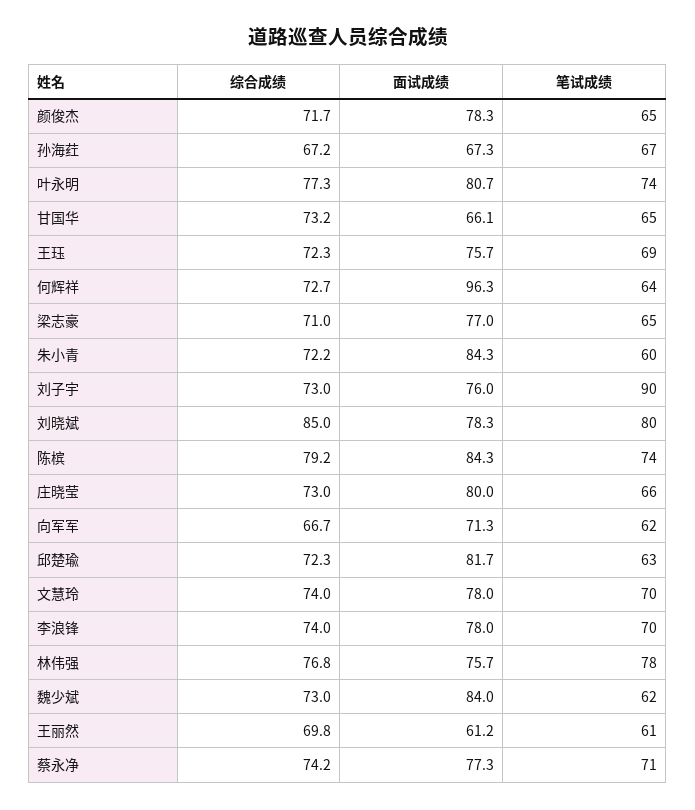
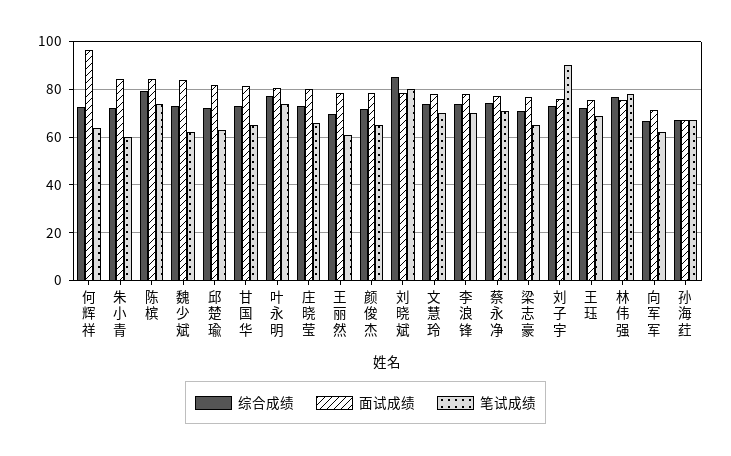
  {
    "综合成绩": {
      "颜俊杰": 71.7,
      "孙海荭": 67.2,
      "叶永明": 77.3,
      "甘国华": 73.2,
      "王珏": 72.3,
      "何辉祥": 72.7,
      "梁志豪": 71,
      "朱小青": 72.2,
      "刘子宇": 73,
      "刘晓斌": 85,
      "陈槟": 79.2,
      "庄晓莹": 73,
      "向军军": 66.7,
      "邱楚瑜": 72.3,
      "文慧玲": 74,
      "李浪锋": 74,
      "林伟强": 76.8,
      "魏少斌": 73,
      "王丽然": 69.8,
      "蔡永净": 74.2
    },
    "面试成绩": {
      "颜俊杰": 78.3,
      "孙海荭": 67.3,
      "叶永明": 80.7,
-     "甘国华": 66.1,
+     "甘国华": 80,
      "王珏": 75.7,
      "何辉祥": 96.3,
      "梁志豪": 77,
      "朱小青": 84.3,
      "刘子宇": 76,
      "刘晓斌": 78.3,
      "陈槟": 84.3,
      "庄晓莹": 80,
      "向军军": 71.3,
      "邱楚瑜": 81.7,
      "文慧玲": 78,
      "李浪锋": 78,
      "林伟强": 75.7,
      "魏少斌": 84,
-     "王丽然": 61.2,
+     "王丽然": 80,
      "蔡永净": 77.3
    },
    "笔试成绩": {
      "颜俊杰": 65,
      "孙海荭": 67,
      "叶永明": 74,
      "甘国华": 65,
      "王珏": 69,
      "何辉祥": 64,
      "梁志豪": 65,
      "朱小青": 60,
      "刘子宇": 90,
      "刘晓斌": 80,
      "陈槟": 74,
      "庄晓莹": 66,
      "向军军": 62,
      "邱楚瑜": 63,
      "文慧玲": 70,
      "李浪锋": 70,
      "林伟强": 78,
      "魏少斌": 62,
      "王丽然": 61,
      "蔡永净": 71
    }
  }

